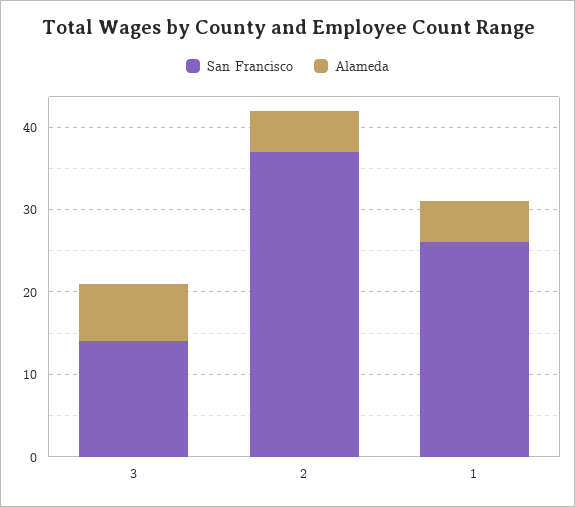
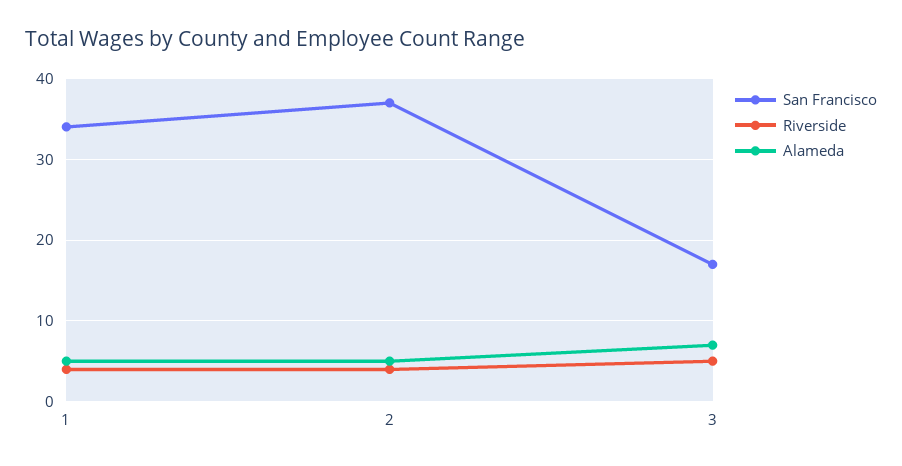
  {
    "San Francisco": {
-     "3": 14,
+     "3": 17,
      "2": 37,
-     "1": 26
+     "1": 34
    },
    "Alameda": {
      "3": 7,
      "2": 5,
      "1": 5
-   }
+   },
+   "Riverside": {
+     "1": 4,
+     "2": 4,
+     "3": 5
+   }
  }

